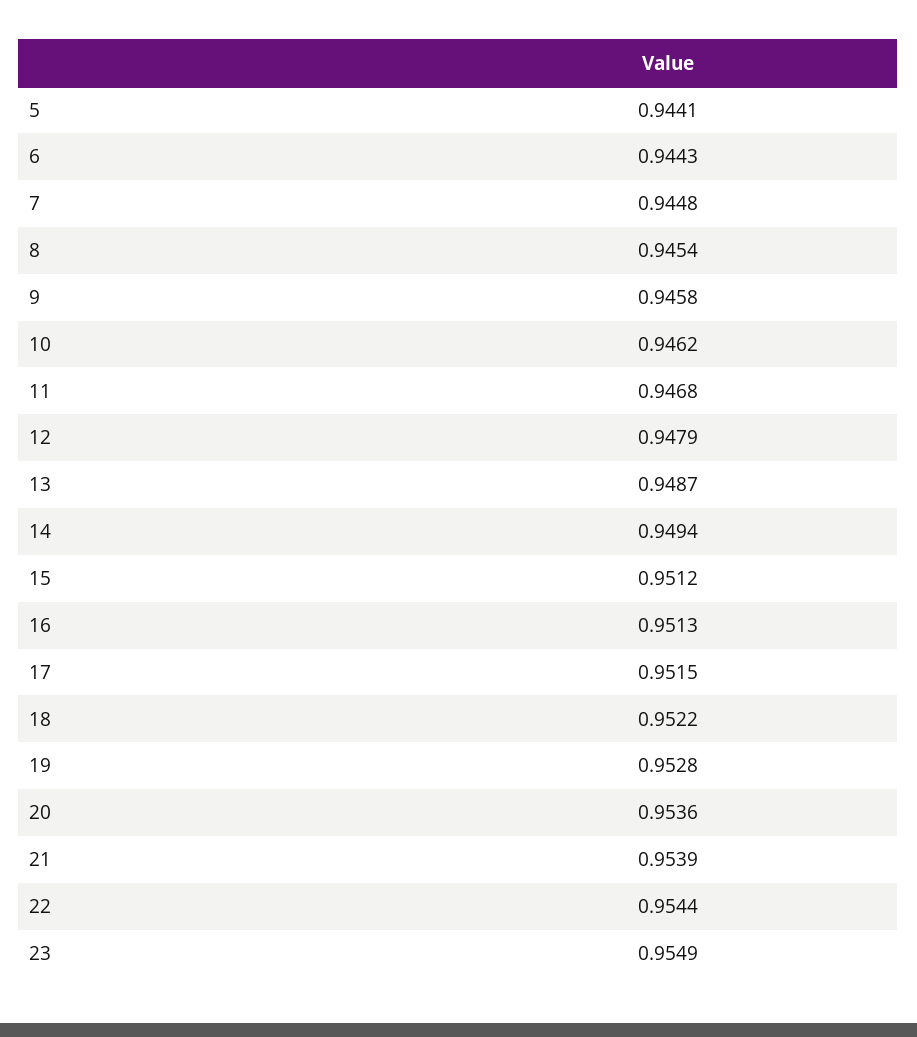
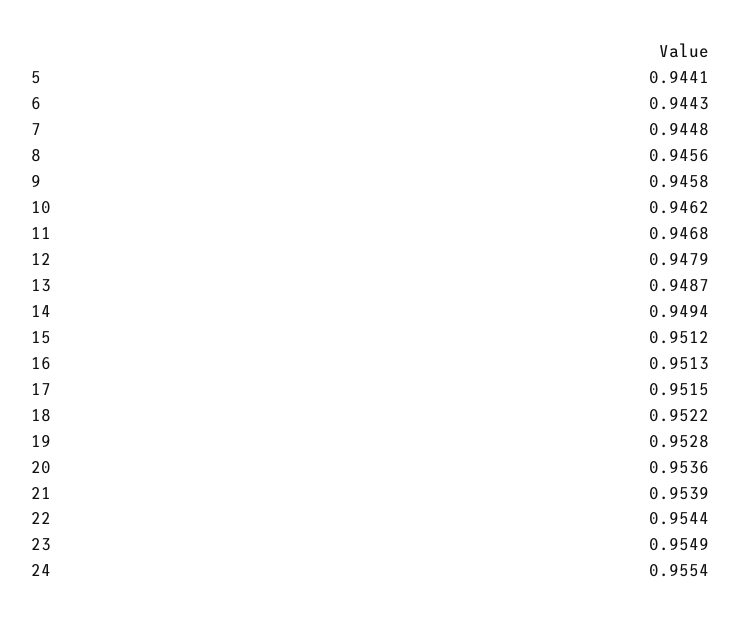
  {
    "5": 0.9441,
    "6": 0.9443,
    "7": 0.9448,
-   "8": 0.9454,
+   "8": 0.9456,
    "9": 0.9458,
    "10": 0.9462,
    "11": 0.9468,
    "12": 0.9479,
    "13": 0.9487,
    "14": 0.9494,
    "15": 0.9512,
    "16": 0.9513,
    "17": 0.9515,
    "18": 0.9522,
    "19": 0.9528,
    "20": 0.9536,
    "21": 0.9539,
    "22": 0.9544,
-   "23": 0.9549
+   "23": 0.9549,
+   "24": 0.9554
  }

